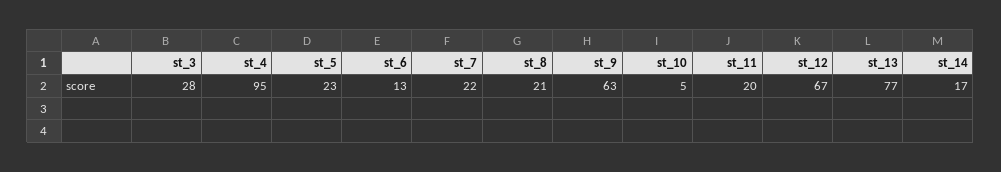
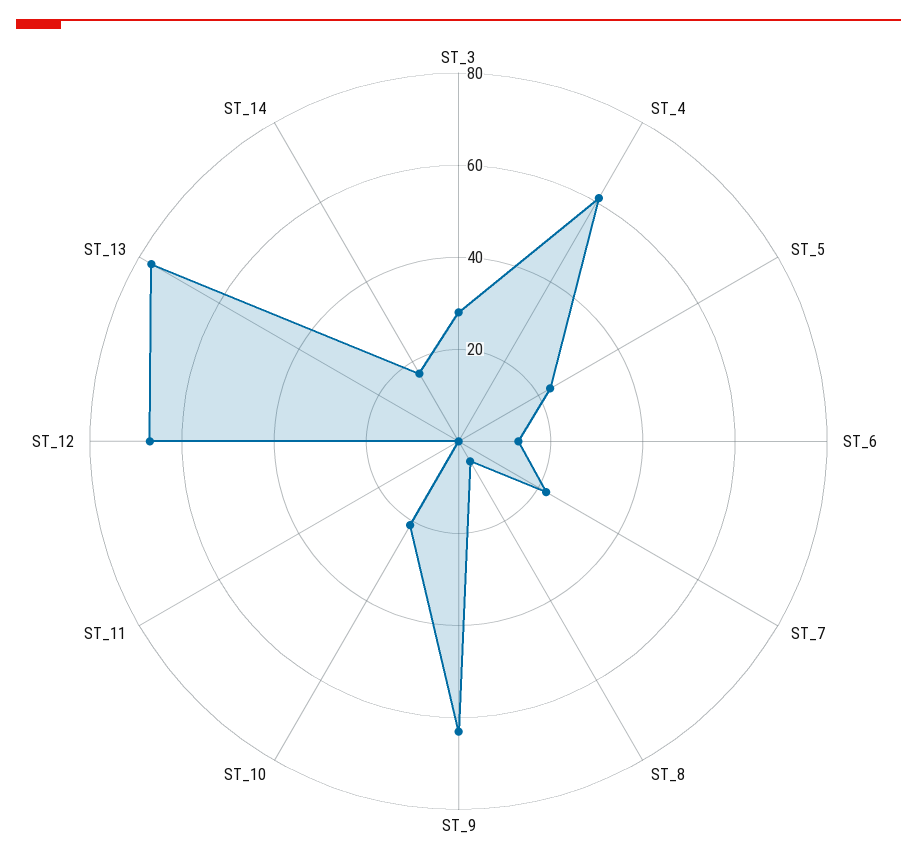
  {
    "st_3": 28,
-   "st_4": 95,
+   "st_4": 60,
    "st_5": 23,
    "st_6": 13,
    "st_7": 22,
-   "st_8": 21,
+   "st_8": 5,
    "st_9": 63,
-   "st_10": 5,
+   "st_10": 20,
-   "st_11": 20,
+   "st_11": 0,
    "st_12": 67,
    "st_13": 77,
    "st_14": 17
  }

